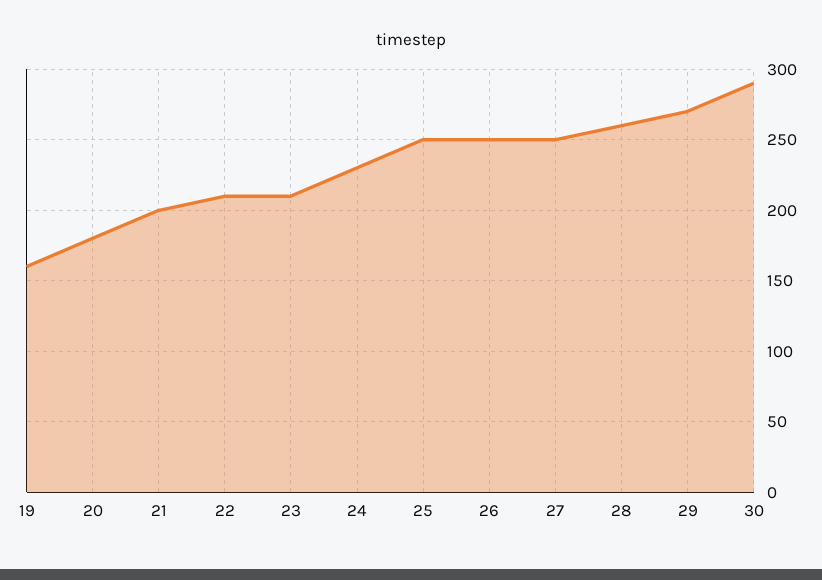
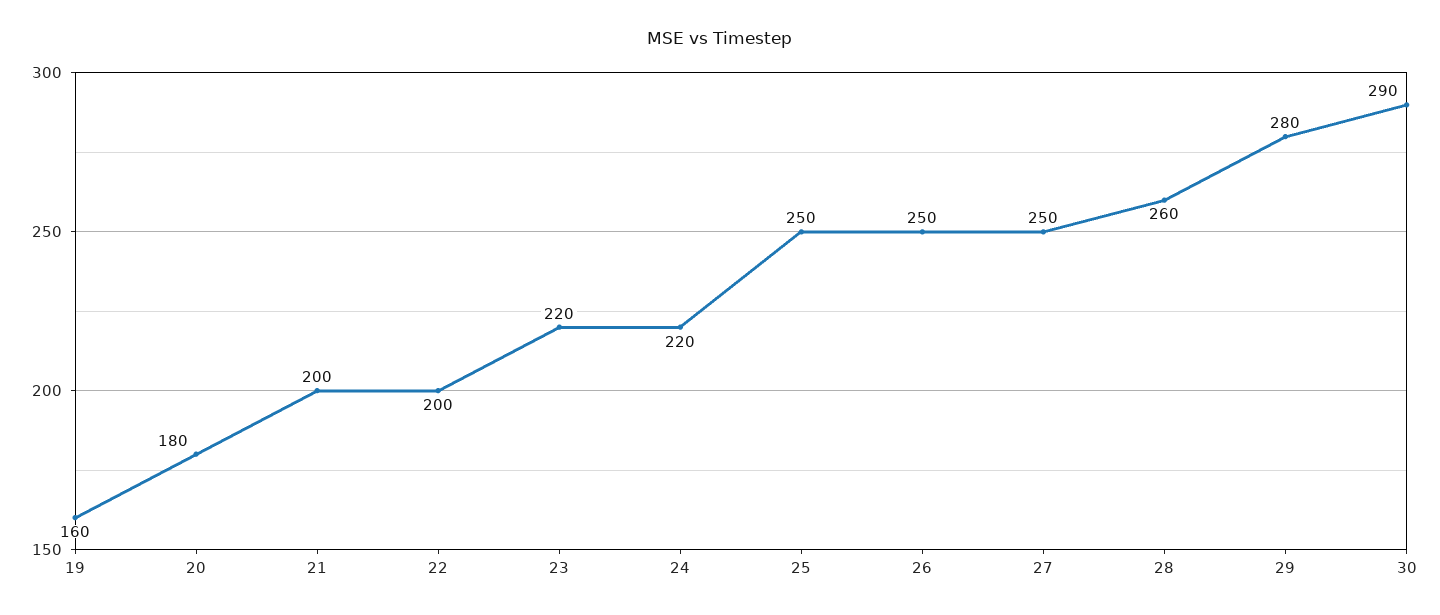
  {
    "19": 160,
    "20": 180,
    "21": 200,
-   "22": 210,
+   "22": 200,
-   "23": 210,
+   "23": 220,
-   "24": 230,
+   "24": 220,
    "25": 250,
    "26": 250,
    "27": 250,
    "28": 260,
-   "29": 270,
+   "29": 280,
    "30": 290
  }

